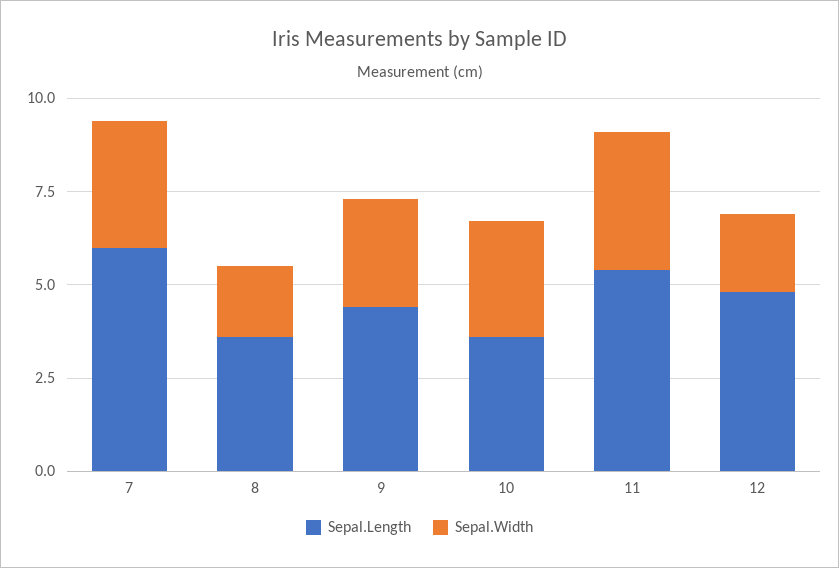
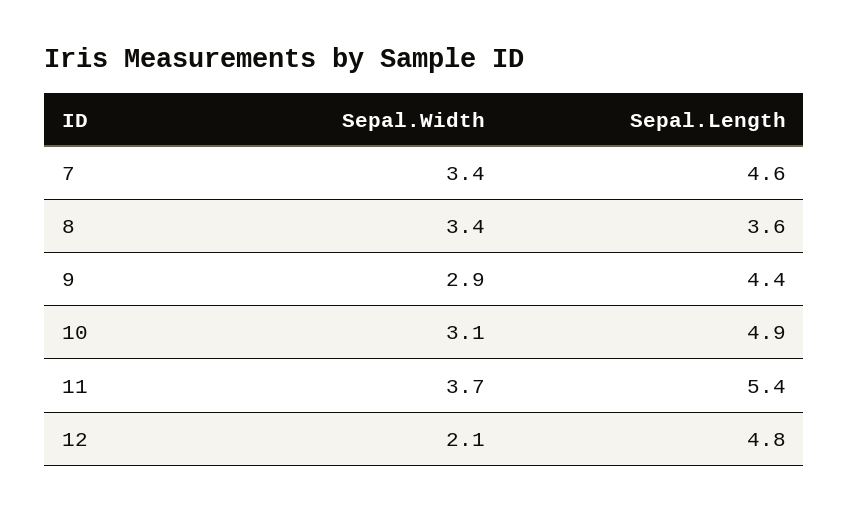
  {
    "Sepal.Length": {
-     "7": 6,
+     "7": 4.6,
      "8": 3.6,
      "9": 4.4,
-     "10": 3.5,
+     "10": 4.9,
      "11": 5.4,
      "12": 4.8
    },
    "Sepal.Width": {
      "7": 3.4,
-     "8": 2,
+     "8": 3.4,
      "9": 2.9,
      "10": 3.1,
      "11": 3.7,
      "12": 2.1
    }
  }

